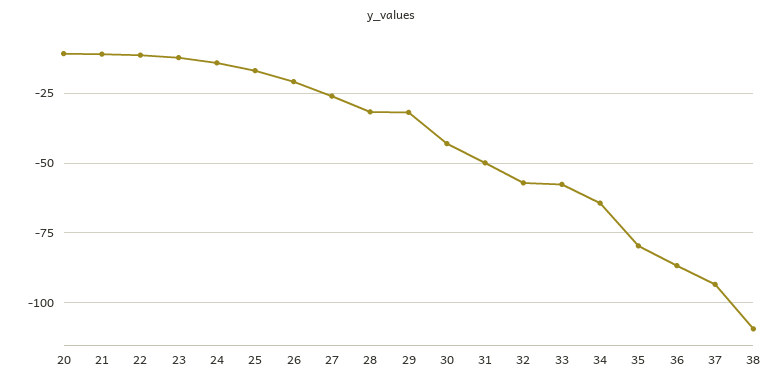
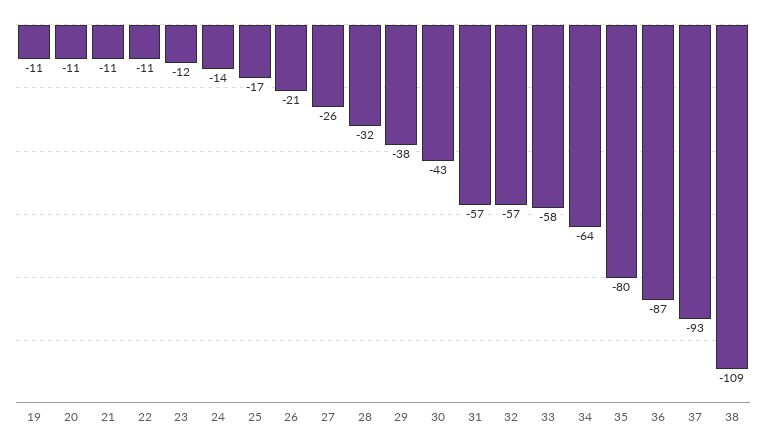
  {
    "20": -11,
    "21": -11,
    "22": -11,
    "23": -12,
    "24": -14,
    "25": -17,
    "26": -21,
    "27": -26,
    "28": -32,
-   "29": -32.5,
+   "29": -38,
    "30": -43,
-   "31": -50,
+   "31": -57,
    "32": -57,
    "33": -58,
    "34": -64,
    "35": -80,
    "36": -87,
    "37": -93,
-   "38": -109
+   "38": -109,
+   "19": -11
  }

